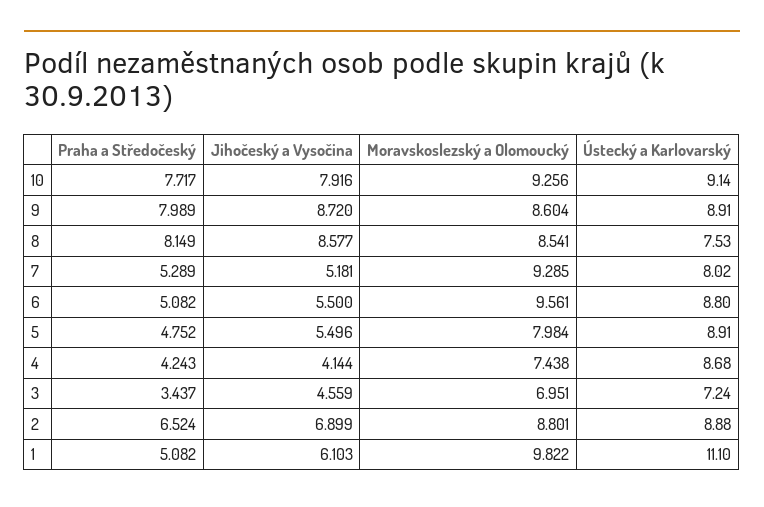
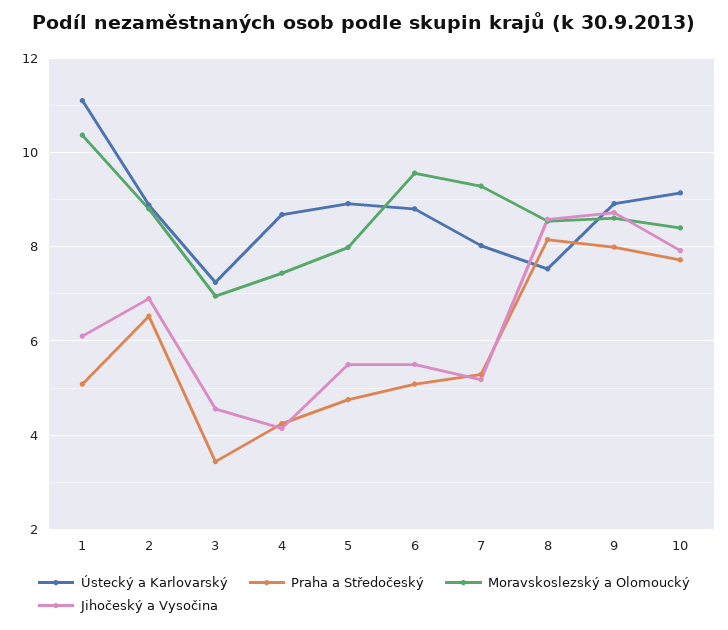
  {
    "Praha a Středočeský": {
      "10": 7.717,
      "9": 7.989,
      "8": 8.149,
      "7": 5.289,
      "6": 5.082,
      "5": 4.752,
      "4": 4.243,
      "3": 3.437,
      "2": 6.524,
      "1": 5.082
    },
    "Jihočeský a Vysočina": {
      "10": 7.916,
      "9": 8.72,
      "8": 8.577,
      "7": 5.181,
      "6": 5.5,
      "5": 5.496,
      "4": 4.144,
      "3": 4.559,
      "2": 6.899,
      "1": 6.103
    },
    "Moravskoslezský a Olomoucký": {
-     "10": 9.256,
+     "10": 8.4,
      "9": 8.604,
      "8": 8.541,
      "7": 9.285,
      "6": 9.561,
      "5": 7.984,
      "4": 7.438,
      "3": 6.951,
      "2": 8.801,
-     "1": 9.822
+     "1": 10.4
    },
    "Ústecký a Karlovarský": {
      "10": 9.14,
      "9": 8.91,
      "8": 7.53,
      "7": 8.02,
      "6": 8.8,
      "5": 8.91,
      "4": 8.68,
      "3": 7.24,
      "2": 8.88,
      "1": 11.1
    }
  }

